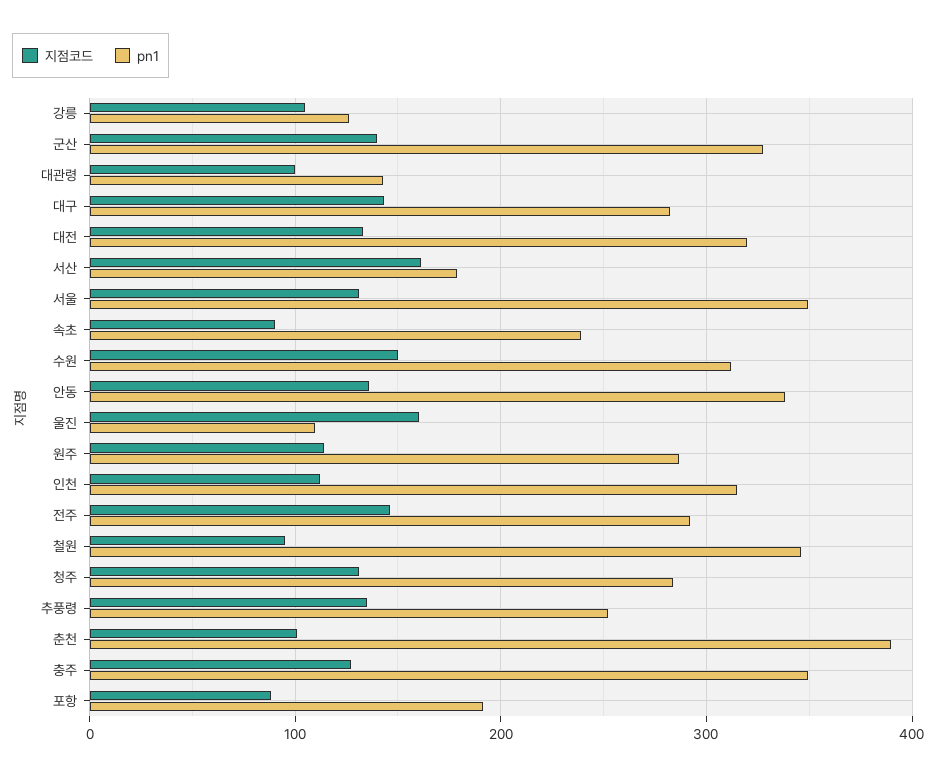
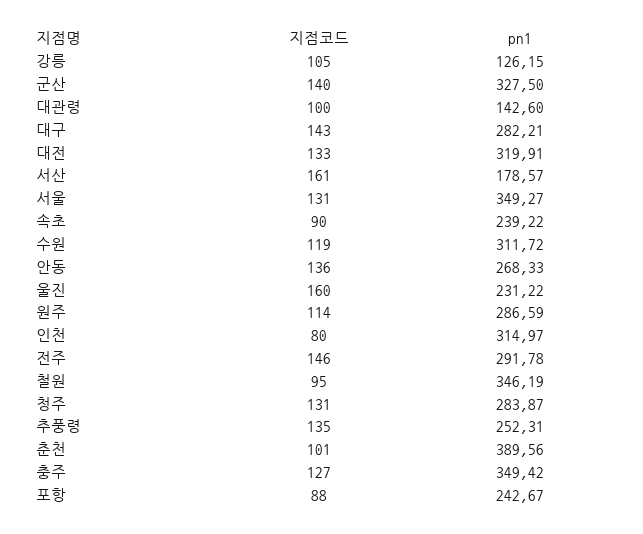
  {
    "지점코드": {
      "강릉": 105,
      "군산": 140,
      "대관령": 100,
      "대구": 143,
      "대전": 133,
      "서산": 161,
      "서울": 131,
      "속초": 90,
-     "수원": 150,
+     "수원": 119,
      "안동": 136,
      "울진": 160,
      "원주": 114,
-     "인천": 110,
+     "인천": 80,
      "전주": 146,
      "철원": 95,
      "청주": 131,
      "추풍령": 135,
      "춘천": 101,
      "충주": 127,
      "포항": 88
    },
    "pn1": {
      "강릉": 126.15,
      "군산": 327.5,
      "대관령": 142.6,
      "대구": 282.21,
      "대전": 319.91,
      "서산": 178.57,
      "서울": 349.27,
      "속초": 239.22,
      "수원": 311.72,
-     "안동": 340,
+     "안동": 268.33,
-     "울진": 110,
+     "울진": 231.22,
      "원주": 286.59,
      "인천": 314.97,
      "전주": 291.78,
      "철원": 346.19,
      "청주": 283.87,
      "추풍령": 252.31,
      "춘천": 389.56,
      "충주": 349.42,
-     "포항": 190
+     "포항": 242.67
    }
  }

